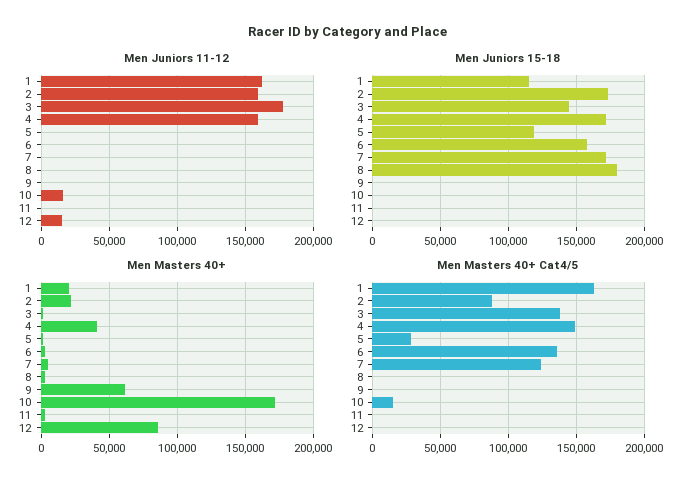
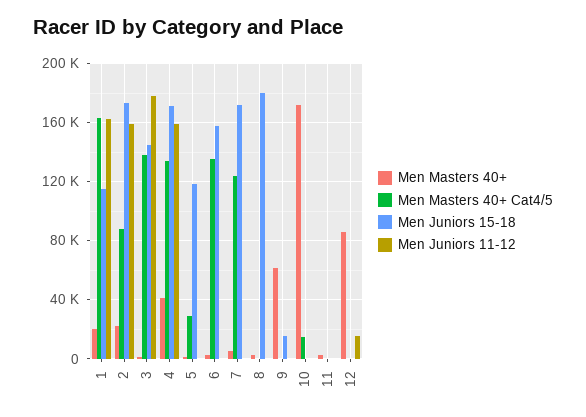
  {
    "Men Juniors 11-12": {
      "1": 165000,
      "2": 160000,
      "3": 180000,
      "4": 160000,
      "5": 0,
      "6": 0,
      "7": 0,
      "8": 0,
      "9": 0,
-     "10": 15000,
+     "10": 0,
      "11": 0,
      "12": 15000
    },
    "Men Juniors 15-18": {
      "1": 115000,
      "2": 175000,
      "3": 145000,
      "4": 170000,
      "5": 120000,
      "6": 160000,
      "7": 170000,
      "8": 180000,
-     "9": 0,
+     "9": 15000,
      "10": 0,
      "11": 0,
      "12": 0
    },
    "Men Masters 40+": {
      "1": 20000,
      "2": 20000,
      "3": 0,
      "4": 40000,
      "5": 0,
      "6": 5000,
      "7": 5000,
      "8": 5000,
      "9": 60000,
      "10": 170000,
      "11": 5000,
      "12": 85000
    },
    "Men Masters 40+ Cat4/5": {
      "1": 165000,
      "2": 90000,
      "3": 140000,
-     "4": 150000,
+     "4": 135000,
      "5": 30000,
      "6": 135000,
      "7": 125000,
      "8": 0,
      "9": 0,
      "10": 15000,
      "11": 0,
      "12": 0
    }
  }

